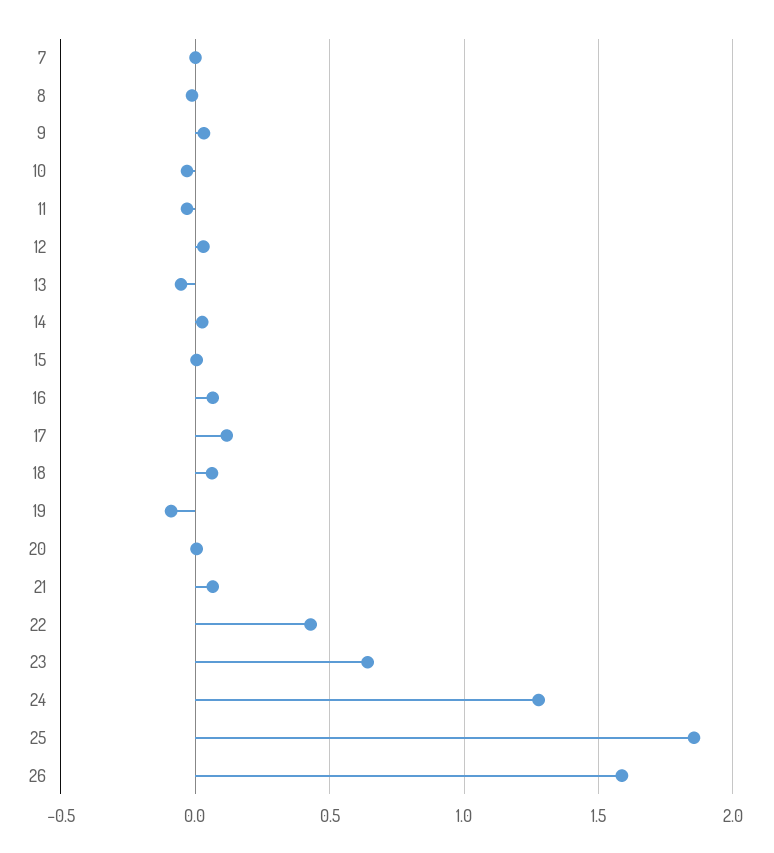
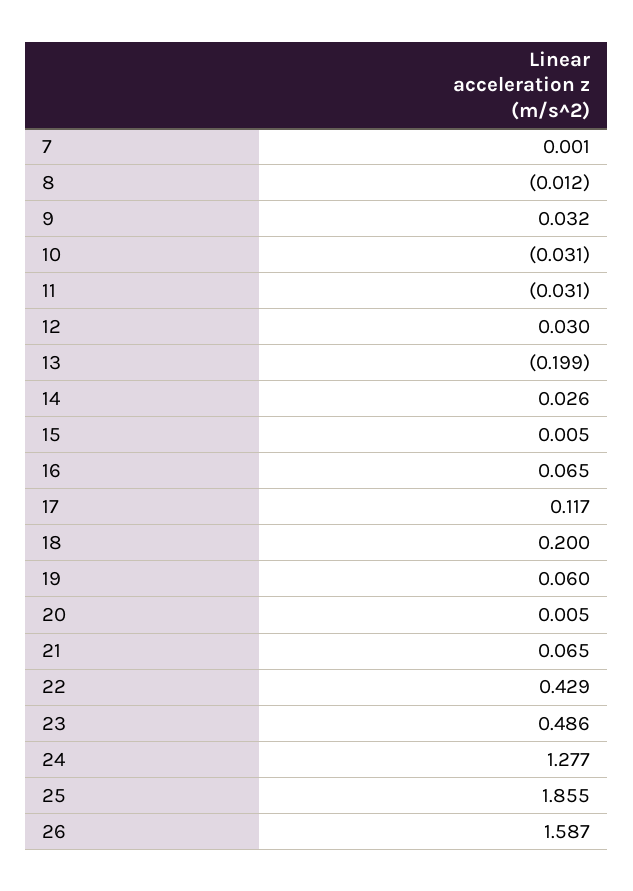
  {
    "7": 0.001,
    "8": -0.012,
    "9": 0.032,
    "10": -0.031,
    "11": -0.031,
    "12": 0.03,
-   "13": -0.05,
+   "13": -0.199,
    "14": 0.026,
    "15": 0.005,
    "16": 0.065,
    "17": 0.117,
-   "18": 0.05,
+   "18": 0.2,
-   "19": -0.1,
+   "19": 0.06,
    "20": 0.005,
    "21": 0.065,
    "22": 0.429,
-   "23": 0.65,
+   "23": 0.486,
    "24": 1.277,
    "25": 1.855,
    "26": 1.587
  }

